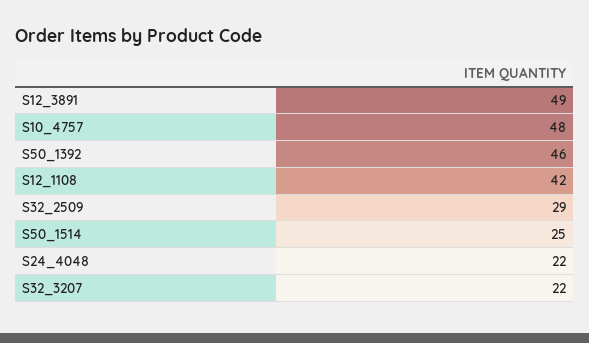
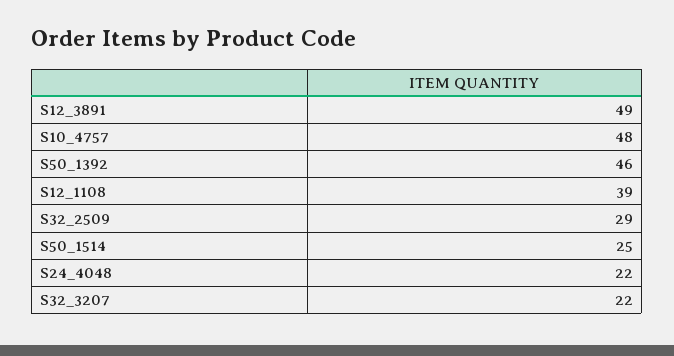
  {
    "S12_3891": 49,
    "S10_4757": 48,
    "S50_1392": 46,
-   "S12_1108": 42,
+   "S12_1108": 39,
    "S32_2509": 29,
    "S50_1514": 25,
    "S24_4048": 22,
    "S32_3207": 22
  }

